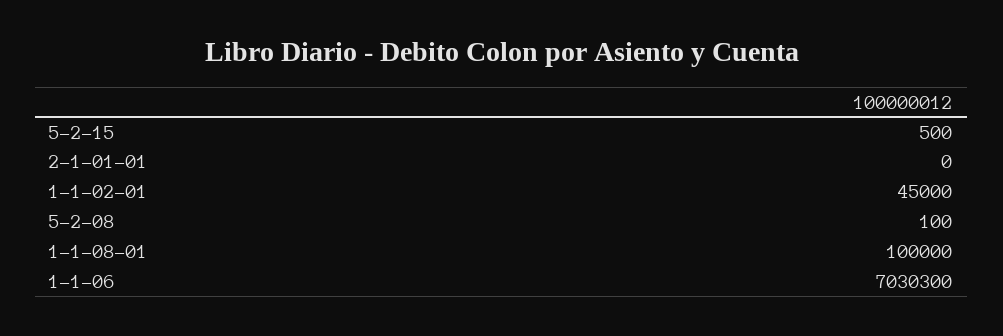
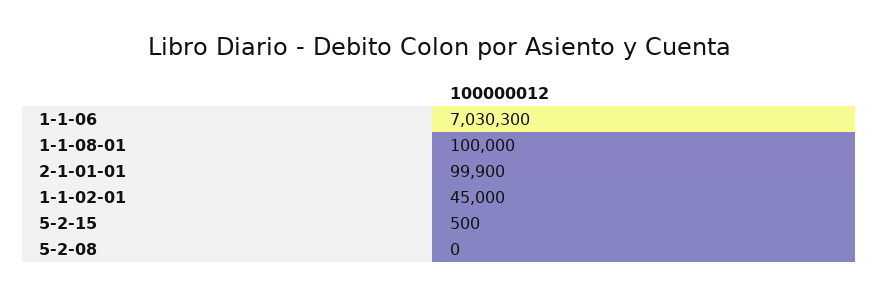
  {
    "5-2-15": 500,
-   "2-1-01-01": 0,
+   "2-1-01-01": 99900,
    "1-1-02-01": 45000,
-   "5-2-08": 100,
+   "5-2-08": 0,
    "1-1-08-01": 100000,
    "1-1-06": 7030300
  }

